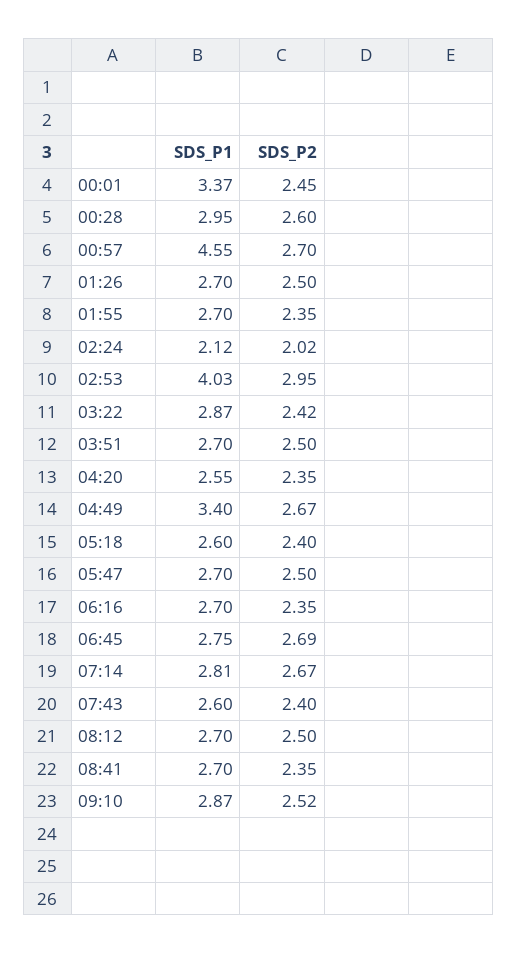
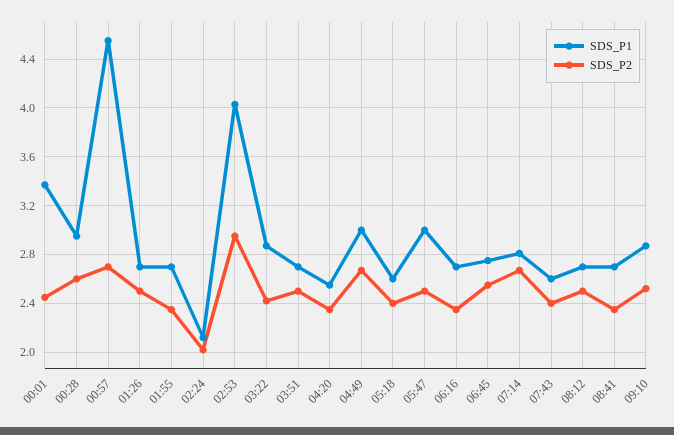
  {
    "SDS_P1": {
      "00:01": 3.37,
      "00:28": 2.95,
      "00:57": 4.55,
      "01:26": 2.7,
      "01:55": 2.7,
      "02:24": 2.12,
      "02:53": 4.03,
      "03:22": 2.87,
      "03:51": 2.7,
      "04:20": 2.55,
-     "04:49": 3.4,
+     "04:49": 3,
      "05:18": 2.6,
-     "05:47": 2.7,
+     "05:47": 3,
      "06:16": 2.7,
      "06:45": 2.75,
      "07:14": 2.81,
      "07:43": 2.6,
      "08:12": 2.7,
      "08:41": 2.7,
      "09:10": 2.87
    },
    "SDS_P2": {
      "00:01": 2.45,
      "00:28": 2.6,
      "00:57": 2.7,
      "01:26": 2.5,
      "01:55": 2.35,
      "02:24": 2.02,
      "02:53": 2.95,
      "03:22": 2.42,
      "03:51": 2.5,
      "04:20": 2.35,
      "04:49": 2.67,
      "05:18": 2.4,
      "05:47": 2.5,
      "06:16": 2.35,
-     "06:45": 2.69,
+     "06:45": 2.55,
      "07:14": 2.67,
      "07:43": 2.4,
      "08:12": 2.5,
      "08:41": 2.35,
      "09:10": 2.52
    }
  }

